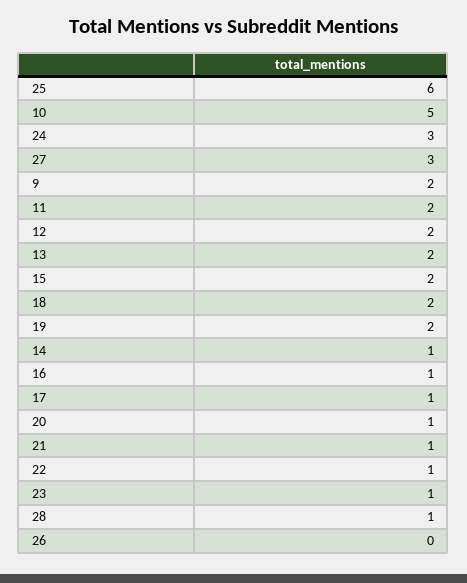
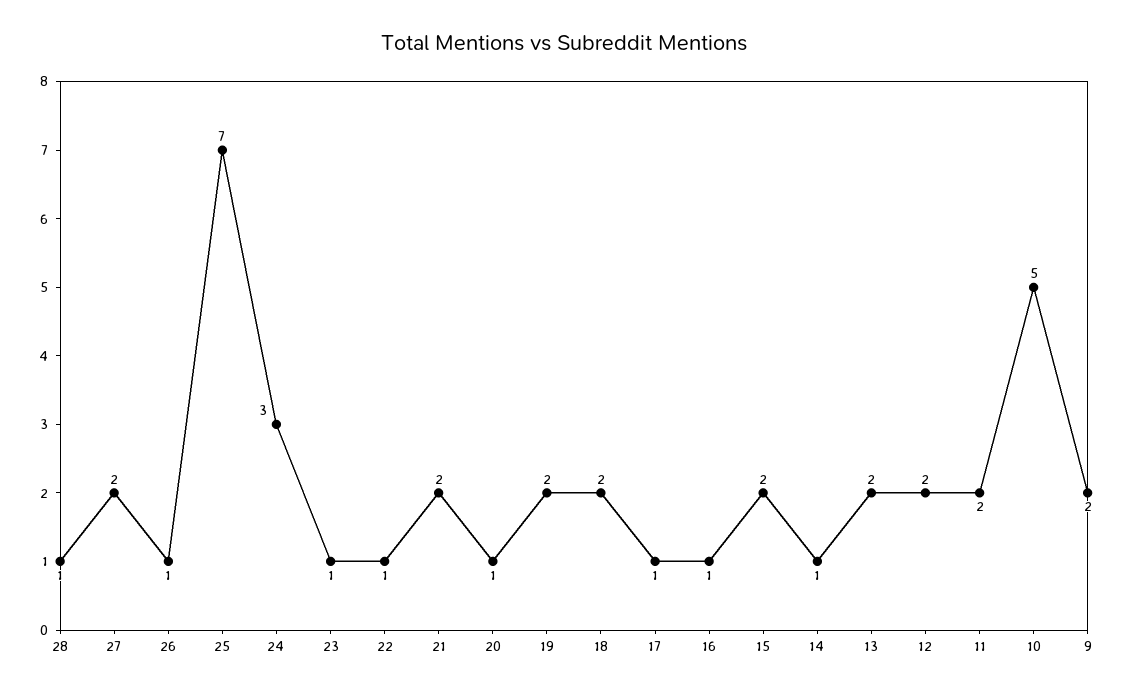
  {
-   "25": 6,
+   "25": 7,
    "10": 5,
    "24": 3,
-   "27": 3,
+   "27": 2,
    "9": 2,
    "11": 2,
    "12": 2,
    "13": 2,
    "15": 2,
    "18": 2,
    "19": 2,
    "14": 1,
    "16": 1,
    "17": 1,
    "20": 1,
-   "21": 1,
+   "21": 2,
    "22": 1,
    "23": 1,
    "28": 1,
-   "26": 0
+   "26": 1
  }

